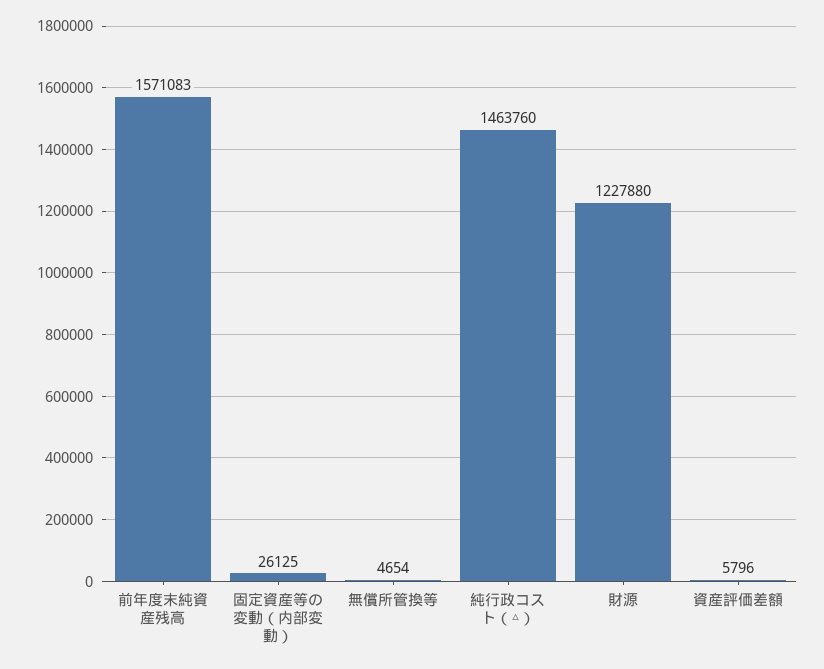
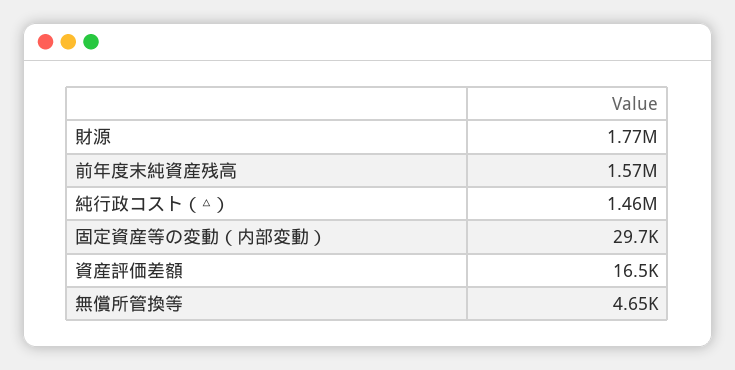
  {
    "前年度末純資産残高": 1571083,
-   "固定資産等の変動（内部変動）": 26125,
+   "固定資産等の変動（内部変動）": 29700,
    "無償所管換等": 4654,
    "純行政コスト（△）": 1463760,
-   "財源": 1227880,
+   "財源": 1770000,
-   "資産評価差額": 5796
+   "資産評価差額": 16500
  }

